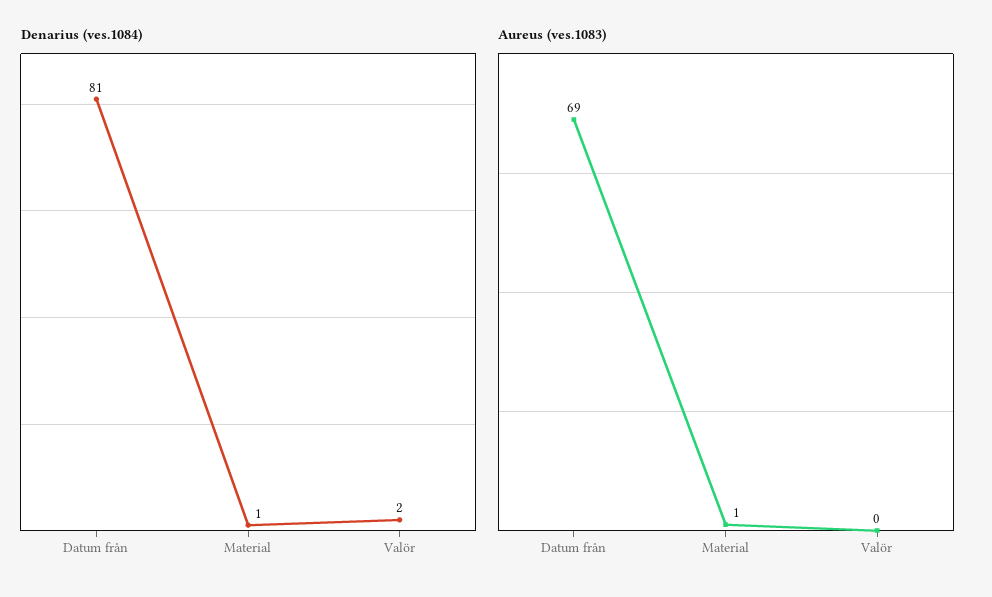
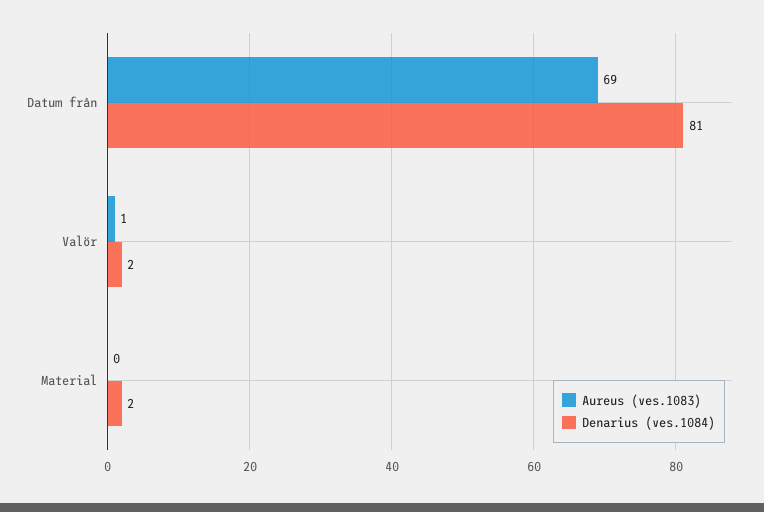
  {
    "Denarius (ves.1084)": {
      "Datum från": 81,
-     "Material": 1,
+     "Material": 2,
      "Valör": 2
    },
    "Aureus (ves.1083)": {
      "Datum från": 69,
-     "Material": 1,
+     "Material": 0,
-     "Valör": 0
+     "Valör": 1
    }
  }

